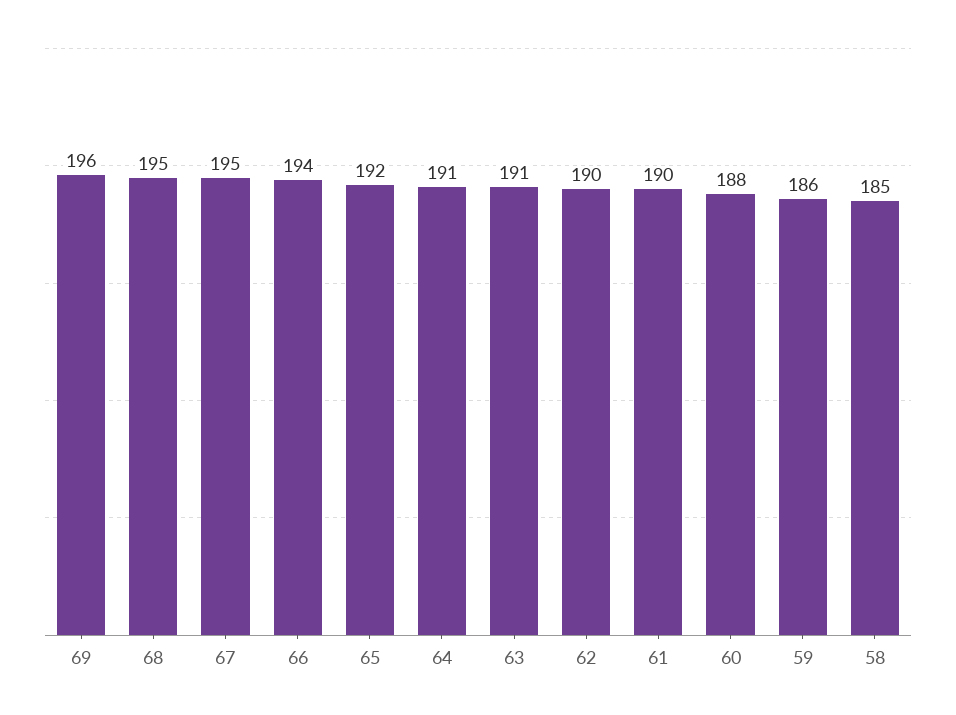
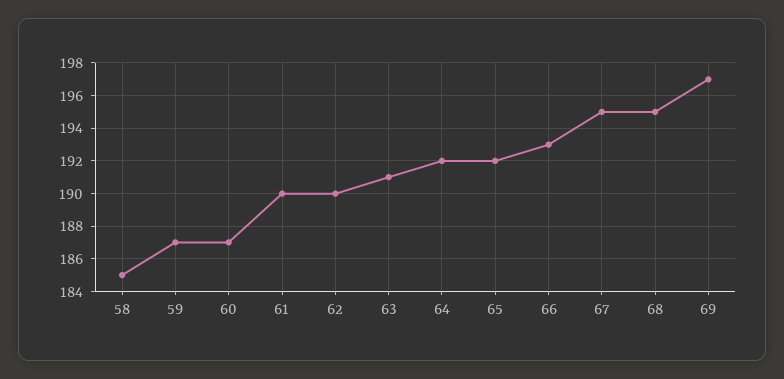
  {
-   "69": 196,
+   "69": 197,
    "68": 195,
    "67": 195,
-   "66": 194,
+   "66": 193,
    "65": 192,
-   "64": 191,
+   "64": 192,
    "63": 191,
    "62": 190,
    "61": 190,
-   "60": 188,
+   "60": 187,
-   "59": 186,
+   "59": 187,
    "58": 185
  }

